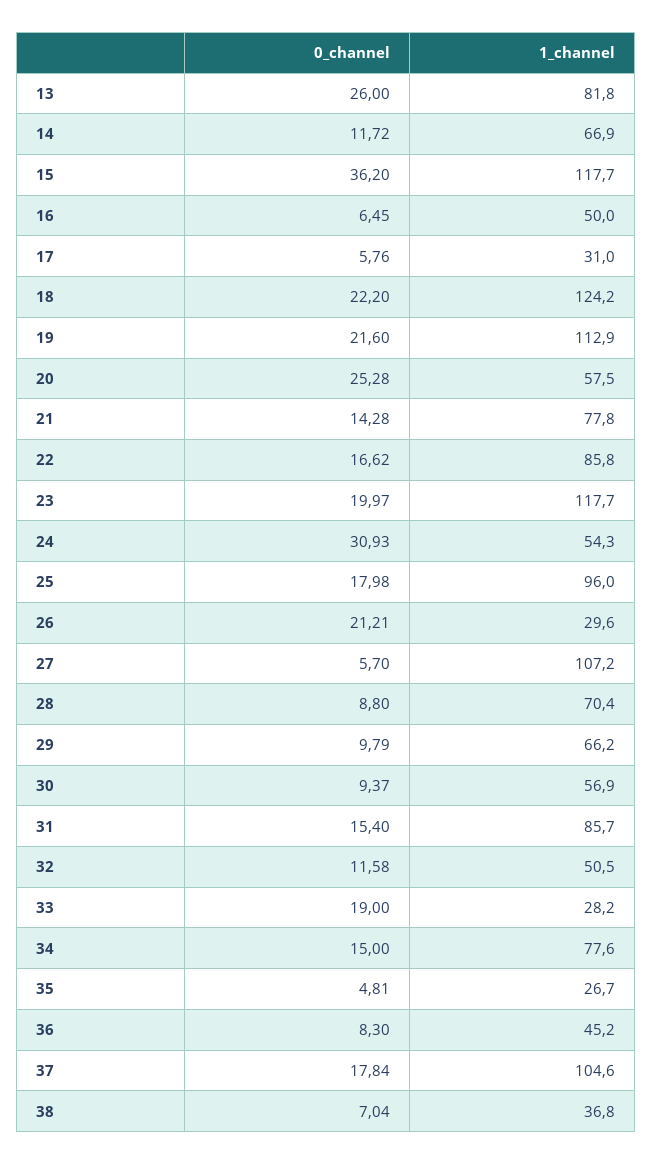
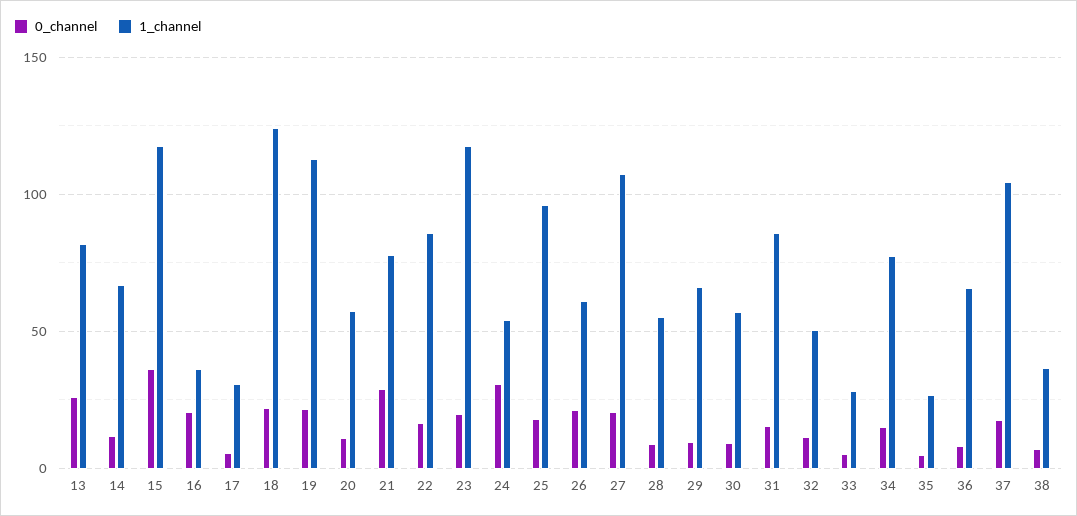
  {
    "0_channel": {
      "13": 26,
      "14": 11.72,
      "15": 36.2,
-     "16": 6.45,
+     "16": 20,
      "17": 5.76,
      "18": 22.2,
      "19": 21.6,
-     "20": 25.28,
+     "20": 10,
-     "21": 14.28,
+     "21": 30,
      "22": 16.62,
      "23": 19.97,
      "24": 30.93,
      "25": 17.98,
      "26": 21.21,
-     "27": 5.7,
+     "27": 20,
      "28": 8.8,
      "29": 9.79,
      "30": 9.37,
      "31": 15.4,
      "32": 11.58,
-     "33": 19,
+     "33": 5,
      "34": 15,
      "35": 4.81,
      "36": 8.3,
      "37": 17.84,
      "38": 7.04
    },
    "1_channel": {
      "13": 81.8,
      "14": 66.9,
      "15": 117.7,
-     "16": 50,
+     "16": 35,
      "17": 31,
      "18": 124.2,
      "19": 112.9,
      "20": 57.5,
      "21": 77.8,
      "22": 85.8,
      "23": 117.7,
      "24": 54.3,
      "25": 96,
-     "26": 29.6,
+     "26": 60,
      "27": 107.2,
-     "28": 70.4,
+     "28": 55,
      "29": 66.2,
      "30": 56.9,
      "31": 85.7,
      "32": 50.5,
      "33": 28.2,
      "34": 77.6,
      "35": 26.7,
-     "36": 45.2,
+     "36": 65,
      "37": 104.6,
      "38": 36.8
    }
  }

